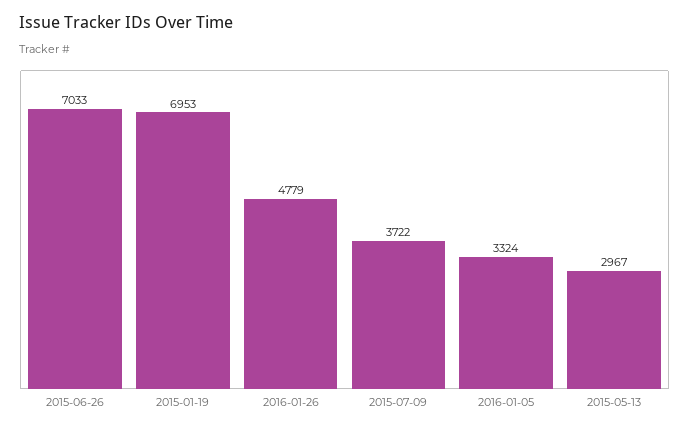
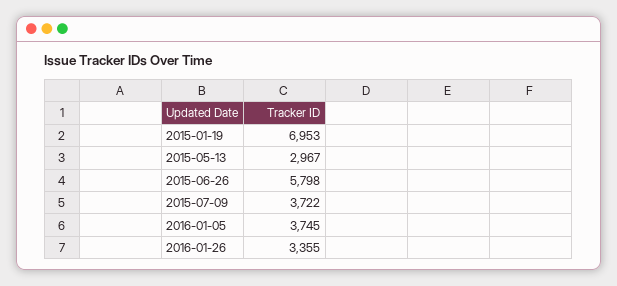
  {
-   "2015-06-26": 7033,
+   "2015-06-26": 5798,
    "2015-01-19": 6953,
-   "2016-01-26": 4779,
+   "2016-01-26": 3355,
    "2015-07-09": 3722,
-   "2016-01-05": 3324,
+   "2016-01-05": 3745,
    "2015-05-13": 2967
  }

